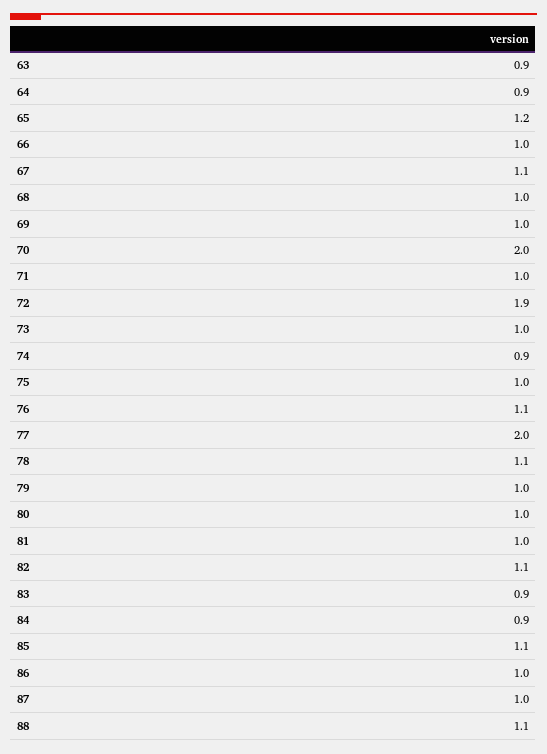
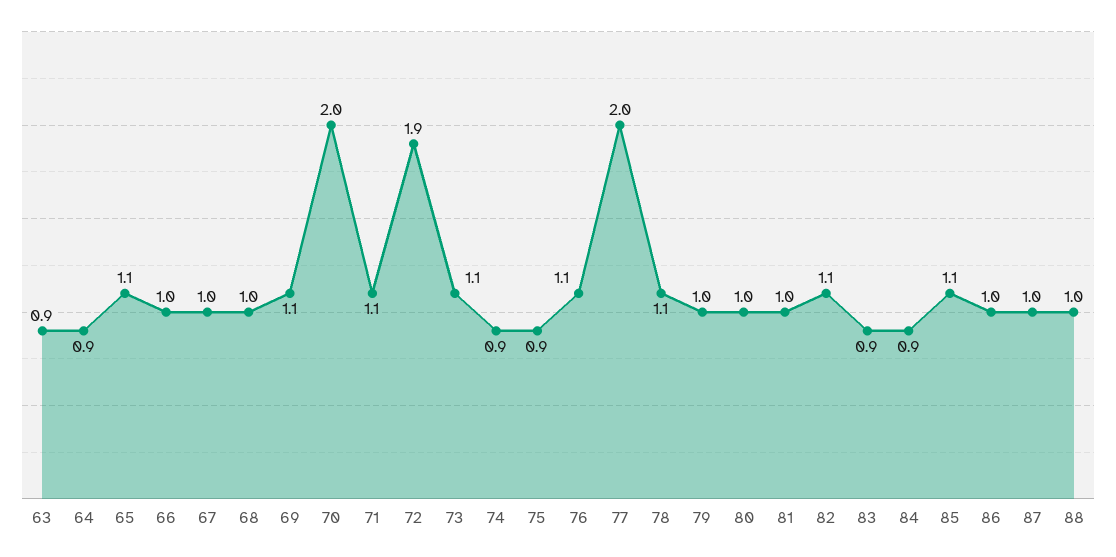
  {
    "63": 0.9,
    "64": 0.9,
-   "65": 1.2,
+   "65": 1.1,
    "66": 1,
-   "67": 1.1,
+   "67": 1,
    "68": 1,
-   "69": 1,
+   "69": 1.1,
    "70": 2,
-   "71": 1,
+   "71": 1.1,
    "72": 1.9,
-   "73": 1,
+   "73": 1.1,
    "74": 0.9,
-   "75": 1,
+   "75": 0.9,
    "76": 1.1,
    "77": 2,
    "78": 1.1,
    "79": 1,
    "80": 1,
    "81": 1,
    "82": 1.1,
    "83": 0.9,
    "84": 0.9,
    "85": 1.1,
    "86": 1,
    "87": 1,
-   "88": 1.1
+   "88": 1
  }

